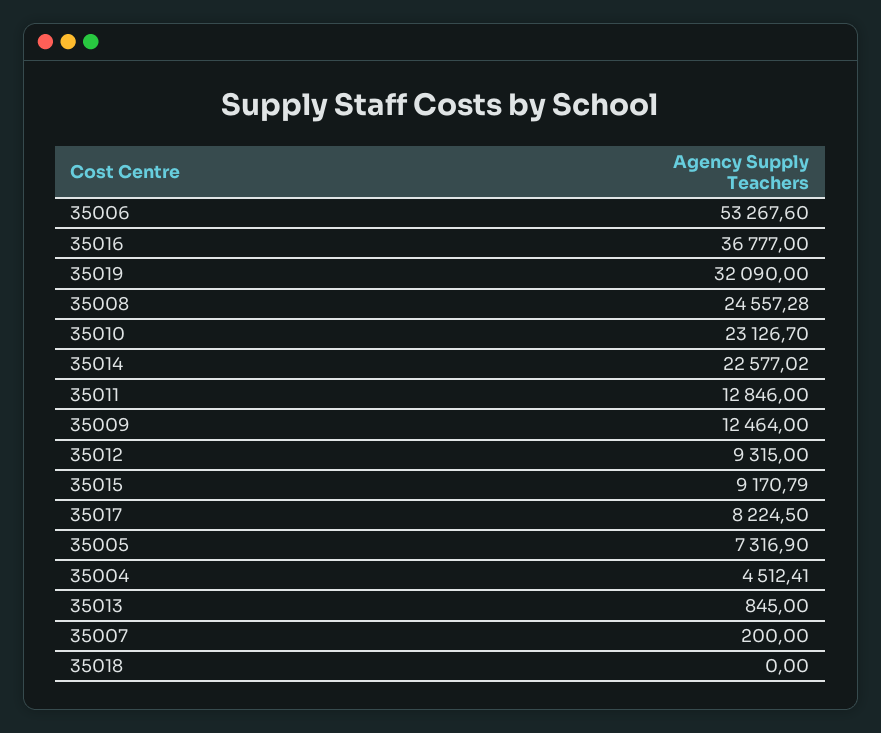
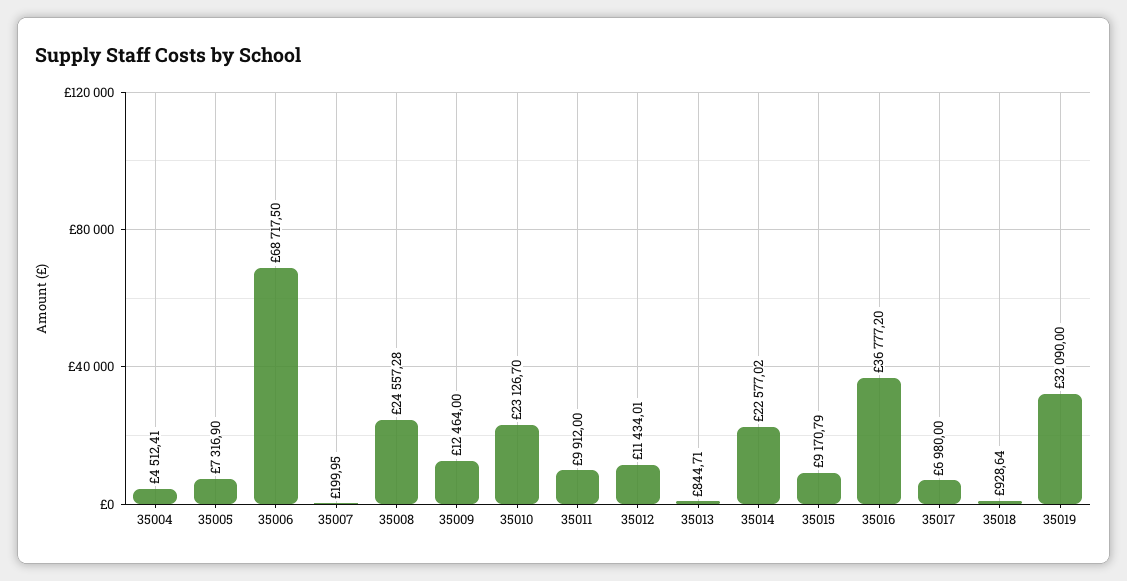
  {
-   "35006": 53267.6,
+   "35006": 68717.5,
-   "35016": 36777,
+   "35016": 36777.2,
    "35019": 32090,
    "35008": 24557.28,
    "35010": 23126.7,
    "35014": 22577.02,
-   "35011": 12846,
+   "35011": 9912,
    "35009": 12464,
-   "35012": 9315,
+   "35012": 11434.01,
    "35015": 9170.79,
-   "35017": 8224.5,
+   "35017": 6980,
    "35005": 7316.9,
    "35004": 4512.41,
-   "35013": 845,
+   "35013": 844.71,
-   "35007": 200,
+   "35007": 199.95,
-   "35018": 0
+   "35018": 928.64
  }

